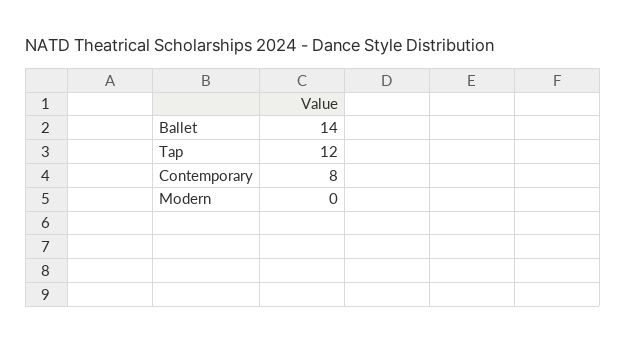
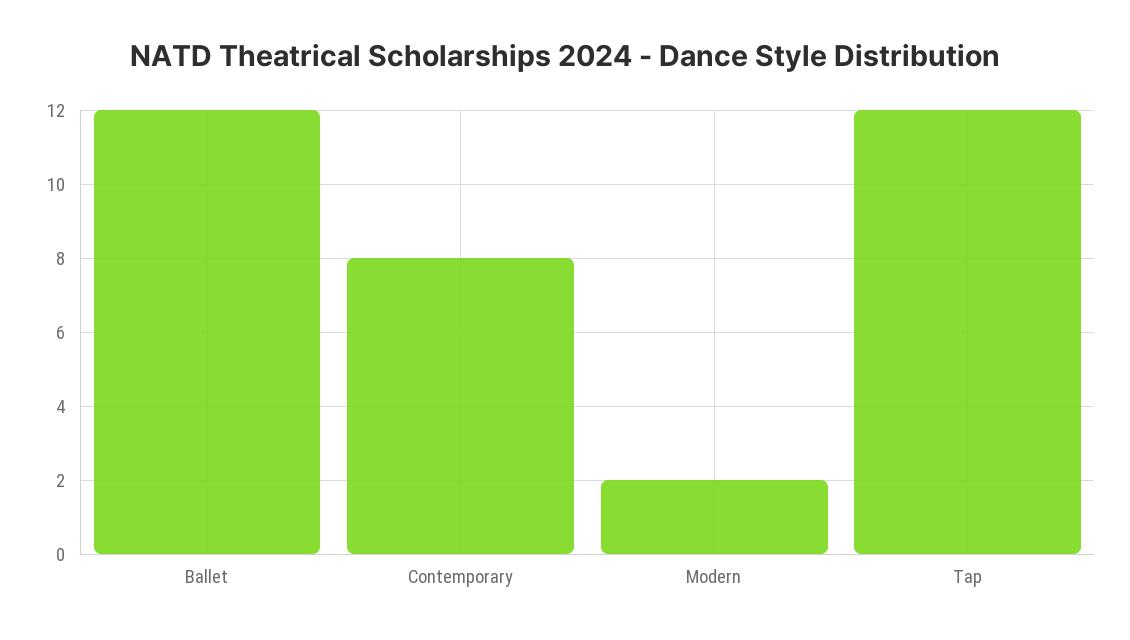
  {
-   "Ballet": 14,
+   "Ballet": 12,
    "Tap": 12,
    "Contemporary": 8,
-   "Modern": 0
+   "Modern": 2
  }

